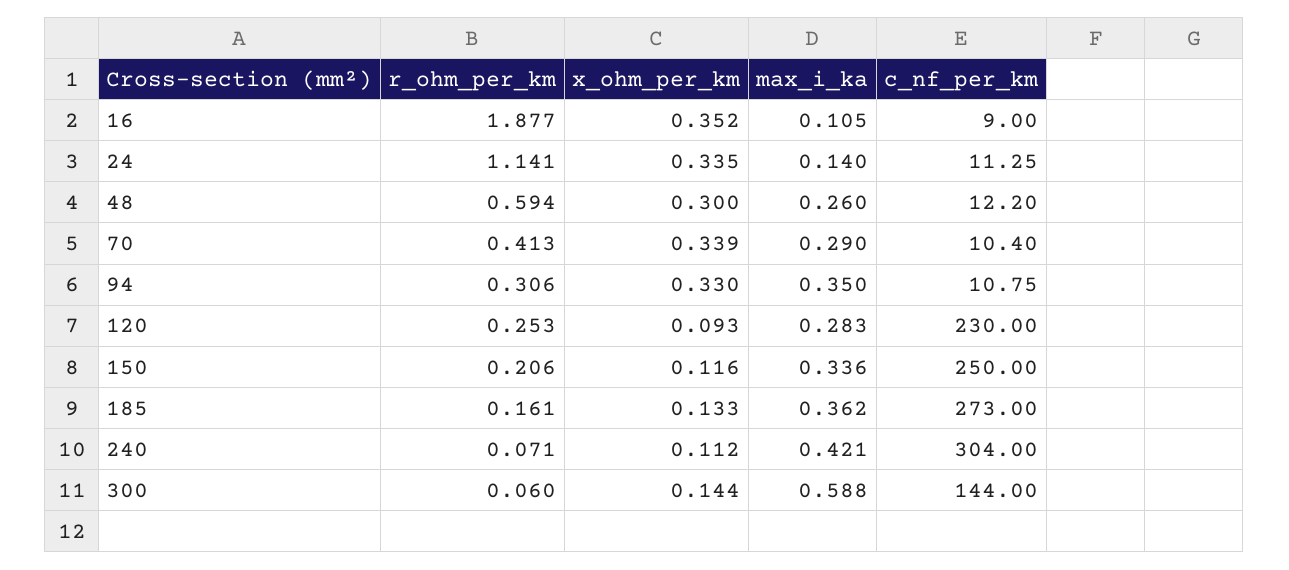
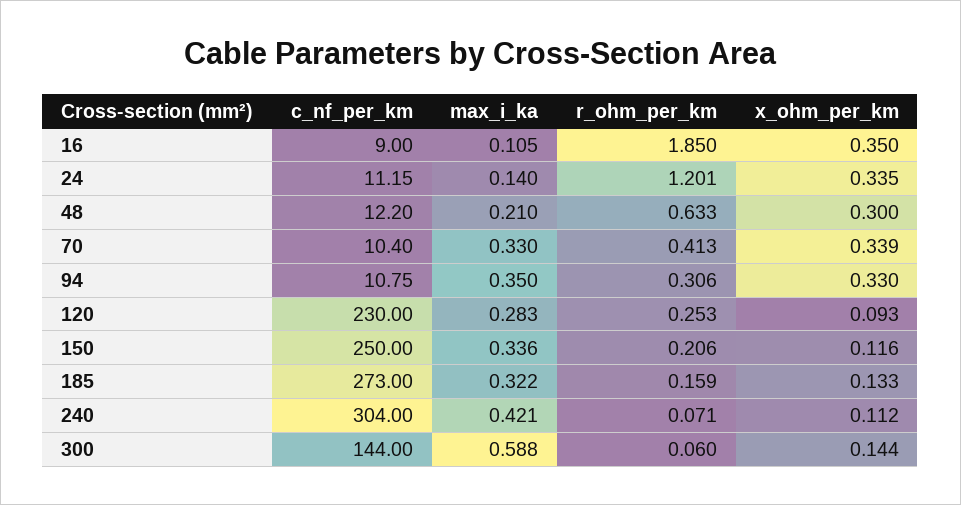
  {
    "r_ohm_per_km": {
-     "16": 1.877,
+     "16": 1.85,
-     "24": 1.141,
+     "24": 1.201,
-     "48": 0.594,
+     "48": 0.633,
      "70": 0.413,
      "94": 0.306,
      "120": 0.253,
      "150": 0.206,
-     "185": 0.161,
+     "185": 0.159,
      "240": 0.071,
      "300": 0.06
    },
    "x_ohm_per_km": {
-     "16": 0.352,
+     "16": 0.35,
      "24": 0.335,
      "48": 0.3,
      "70": 0.339,
      "94": 0.33,
      "120": 0.093,
      "150": 0.116,
      "185": 0.133,
      "240": 0.112,
      "300": 0.144
    },
    "max_i_ka": {
      "16": 0.105,
      "24": 0.14,
-     "48": 0.26,
+     "48": 0.21,
-     "70": 0.29,
+     "70": 0.33,
      "94": 0.35,
      "120": 0.283,
      "150": 0.336,
-     "185": 0.362,
+     "185": 0.322,
      "240": 0.421,
      "300": 0.588
    },
    "c_nf_per_km": {
      "16": 9,
-     "24": 11.25,
+     "24": 11.15,
      "48": 12.2,
      "70": 10.4,
      "94": 10.75,
      "120": 230,
      "150": 250,
      "185": 273,
      "240": 304,
      "300": 144
    }
  }

